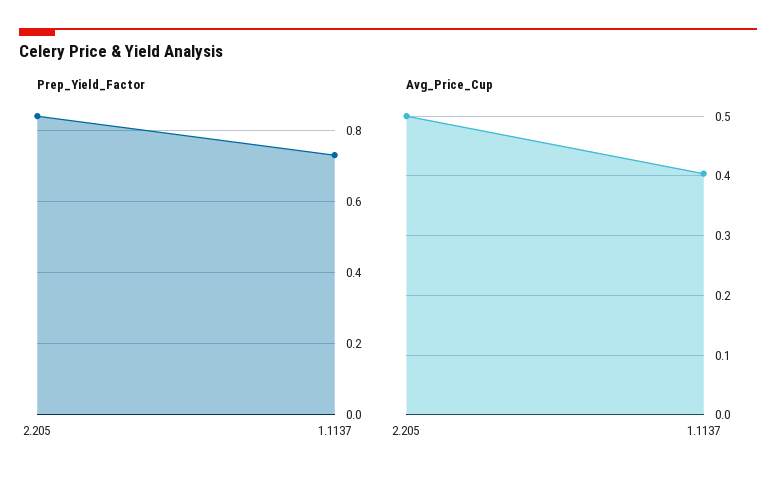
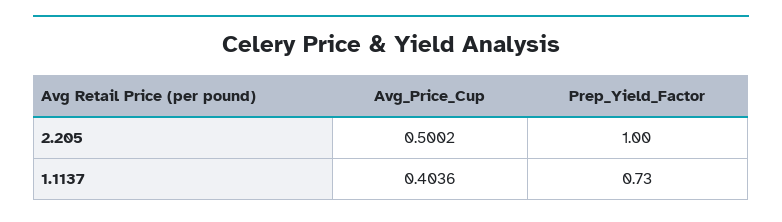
  {
    "Prep_Yield_Factor": {
-     "2.205": 0.85,
+     "2.205": 1,
      "1.1137": 0.73
    },
    "Avg_Price_Cup": {
      "2.205": 0.5002,
      "1.1137": 0.4036
    }
  }

